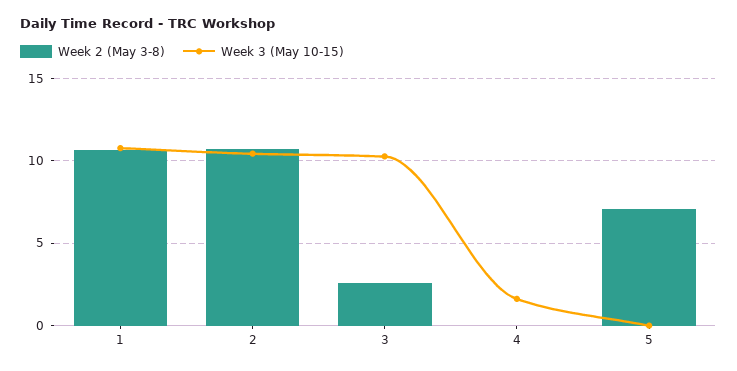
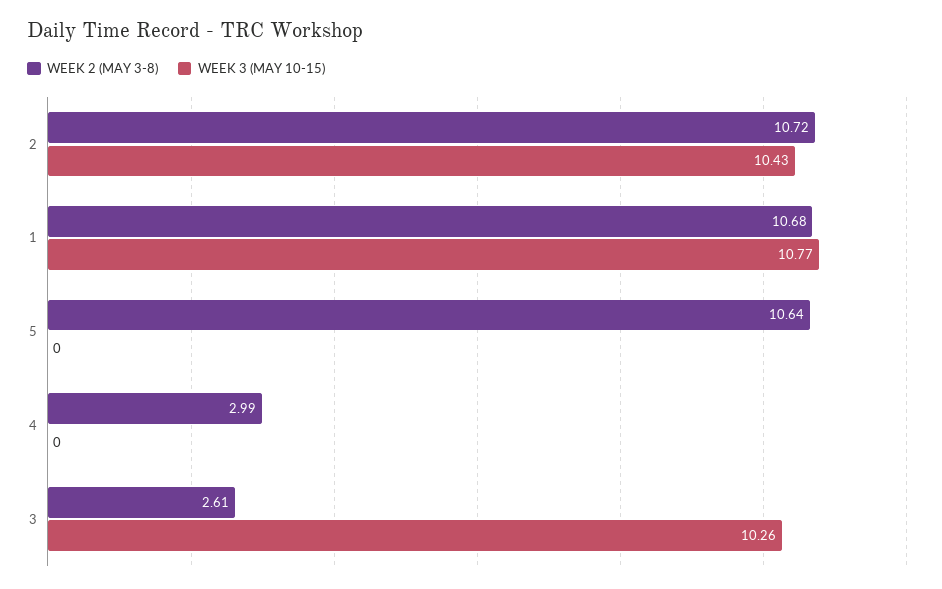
  {
    "Week 2 (May 3-8)": {
      "1": 10.68,
      "2": 10.72,
      "3": 2.61,
-     "4": 0,
+     "4": 2.99,
-     "5": 7
+     "5": 10.64
    },
    "Week 3 (May 10-15)": {
      "1": 10.77,
      "2": 10.43,
      "3": 10.26,
-     "4": 1.5,
+     "4": 0,
      "5": 0
    }
  }

